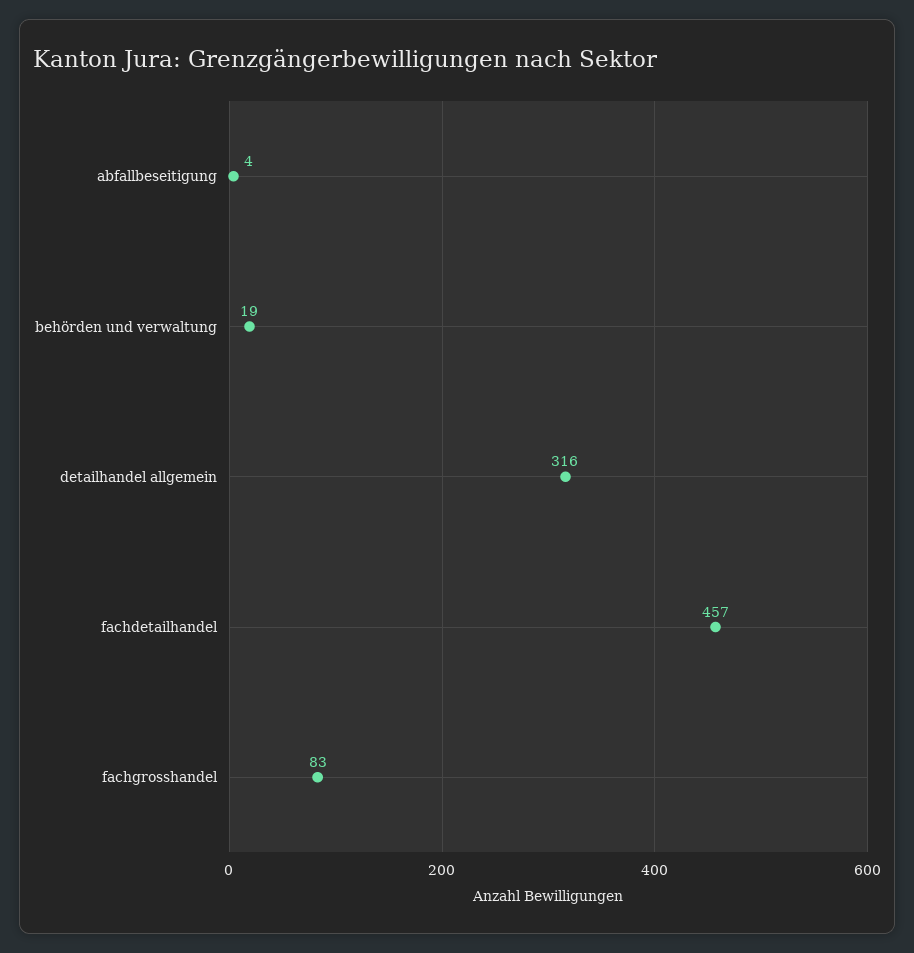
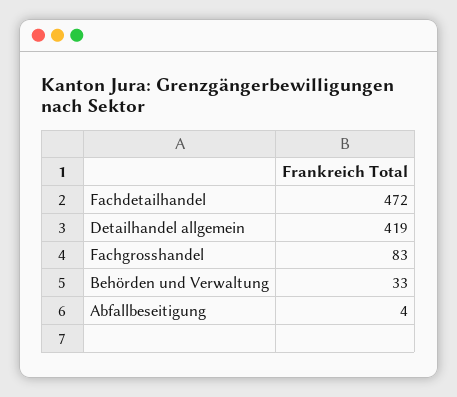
  {
    "abfallbeseitigung": 4,
-   "behörden und verwaltung": 19,
+   "behörden und verwaltung": 33,
-   "detailhandel allgemein": 316,
+   "detailhandel allgemein": 419,
-   "fachdetailhandel": 457,
+   "fachdetailhandel": 472,
    "fachgrosshandel": 83
  }

